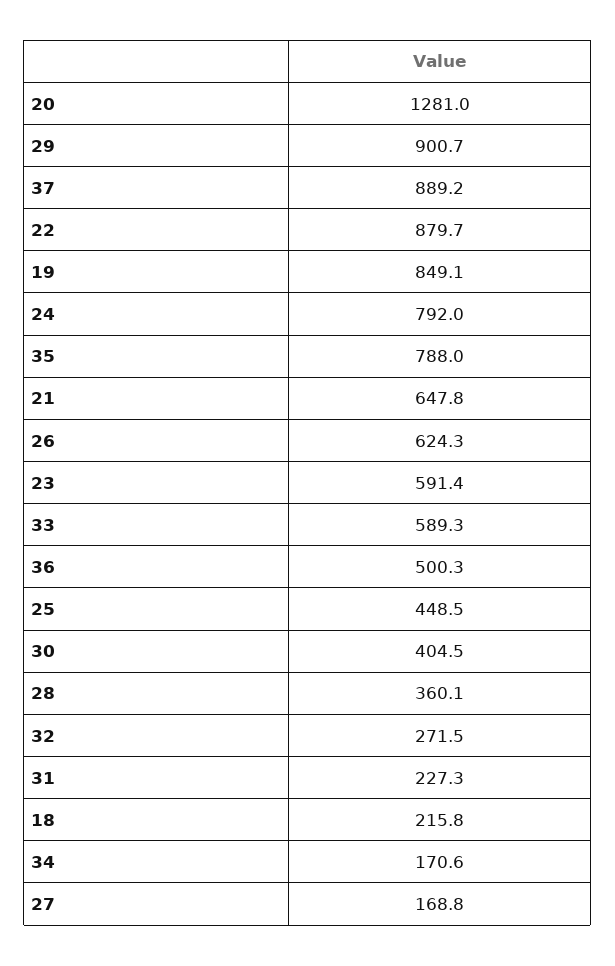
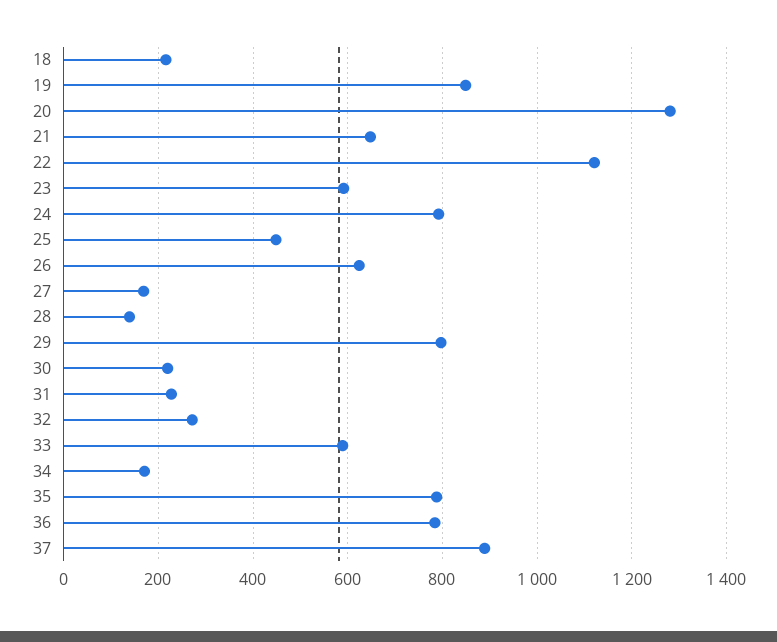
  {
    "20": 1281,
-   "29": 900.7,
+   "29": 800,
    "37": 889.2,
-   "22": 879.7,
+   "22": 1120,
    "19": 849.1,
    "24": 792,
    "35": 788,
    "21": 647.8,
    "26": 624.3,
    "23": 591.4,
    "33": 589.3,
-   "36": 500.3,
+   "36": 780,
    "25": 448.5,
-   "30": 404.5,
+   "30": 220,
-   "28": 360.1,
+   "28": 140,
    "32": 271.5,
    "31": 227.3,
    "18": 215.8,
    "34": 170.6,
    "27": 168.8
  }

